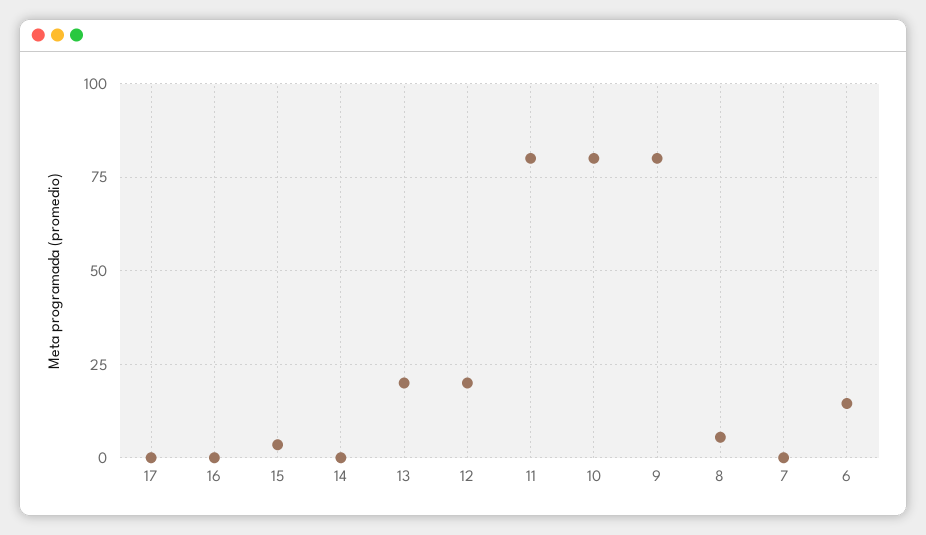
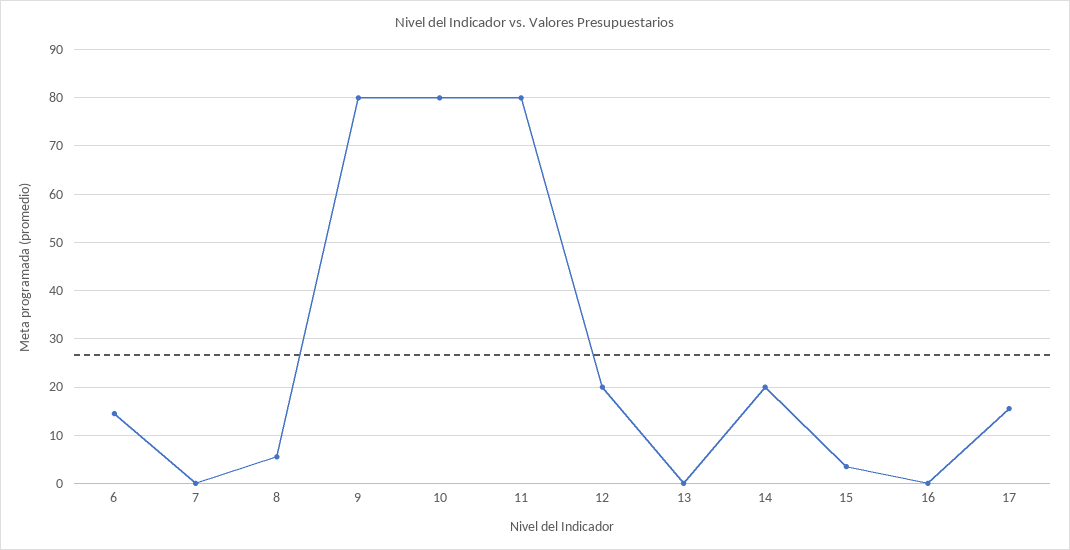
  {
-   "17": 0,
+   "17": 16,
    "16": 0,
    "15": 4,
-   "14": 0,
+   "14": 20,
-   "13": 20,
+   "13": 0,
    "12": 20,
    "11": 80,
    "10": 80,
    "9": 80,
    "8": 6,
    "7": 0,
    "6": 14
  }

